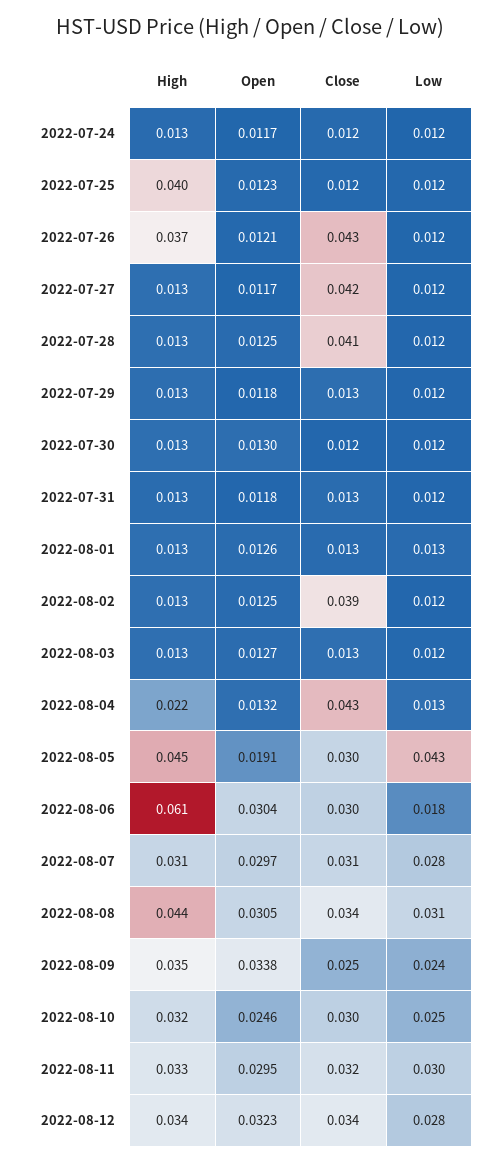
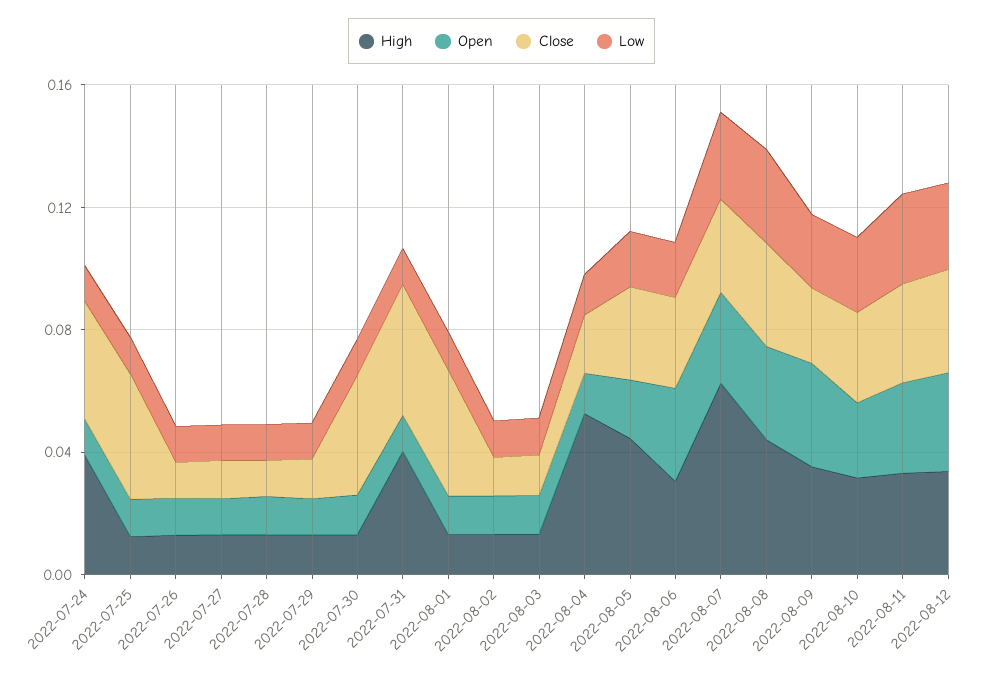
  {
    "High": {
-     "2022-07-24": 0.013,
+     "2022-07-24": 0.04,
-     "2022-07-25": 0.04,
+     "2022-07-25": 0.01,
-     "2022-07-26": 0.037,
+     "2022-07-26": 0.01,
      "2022-07-27": 0.013,
      "2022-07-28": 0.013,
      "2022-07-29": 0.013,
      "2022-07-30": 0.013,
-     "2022-07-31": 0.013,
+     "2022-07-31": 0.04,
      "2022-08-01": 0.013,
      "2022-08-02": 0.013,
      "2022-08-03": 0.013,
-     "2022-08-04": 0.022,
+     "2022-08-04": 0.05,
      "2022-08-05": 0.045,
-     "2022-08-06": 0.061,
+     "2022-08-06": 0.03,
-     "2022-08-07": 0.031,
+     "2022-08-07": 0.06,
      "2022-08-08": 0.044,
      "2022-08-09": 0.035,
      "2022-08-10": 0.032,
      "2022-08-11": 0.033,
      "2022-08-12": 0.034
    },
    "Open": {
      "2022-07-24": 0.0117,
      "2022-07-25": 0.0123,
      "2022-07-26": 0.0121,
      "2022-07-27": 0.0117,
      "2022-07-28": 0.0125,
      "2022-07-29": 0.0118,
      "2022-07-30": 0.013,
      "2022-07-31": 0.0118,
      "2022-08-01": 0.0126,
      "2022-08-02": 0.0125,
      "2022-08-03": 0.0127,
      "2022-08-04": 0.0132,
      "2022-08-05": 0.0191,
      "2022-08-06": 0.0304,
      "2022-08-07": 0.0297,
      "2022-08-08": 0.0305,
      "2022-08-09": 0.0338,
      "2022-08-10": 0.0246,
      "2022-08-11": 0.0295,
      "2022-08-12": 0.0323
    },
    "Close": {
-     "2022-07-24": 0.012,
+     "2022-07-24": 0.04,
-     "2022-07-25": 0.012,
+     "2022-07-25": 0.04,
-     "2022-07-26": 0.043,
+     "2022-07-26": 0.01,
-     "2022-07-27": 0.042,
+     "2022-07-27": 0.01,
-     "2022-07-28": 0.041,
+     "2022-07-28": 0.01,
      "2022-07-29": 0.013,
-     "2022-07-30": 0.012,
+     "2022-07-30": 0.04,
-     "2022-07-31": 0.013,
+     "2022-07-31": 0.04,
-     "2022-08-01": 0.013,
+     "2022-08-01": 0.04,
-     "2022-08-02": 0.039,
+     "2022-08-02": 0.01,
      "2022-08-03": 0.013,
-     "2022-08-04": 0.043,
+     "2022-08-04": 0.02,
      "2022-08-05": 0.03,
      "2022-08-06": 0.03,
      "2022-08-07": 0.031,
      "2022-08-08": 0.034,
      "2022-08-09": 0.025,
      "2022-08-10": 0.03,
      "2022-08-11": 0.032,
      "2022-08-12": 0.034
    },
    "Low": {
      "2022-07-24": 0.012,
      "2022-07-25": 0.012,
      "2022-07-26": 0.012,
      "2022-07-27": 0.012,
      "2022-07-28": 0.012,
      "2022-07-29": 0.012,
      "2022-07-30": 0.012,
      "2022-07-31": 0.012,
      "2022-08-01": 0.013,
      "2022-08-02": 0.012,
      "2022-08-03": 0.012,
      "2022-08-04": 0.013,
-     "2022-08-05": 0.043,
+     "2022-08-05": 0.02,
      "2022-08-06": 0.018,
      "2022-08-07": 0.028,
      "2022-08-08": 0.031,
      "2022-08-09": 0.024,
      "2022-08-10": 0.025,
      "2022-08-11": 0.03,
      "2022-08-12": 0.028
    }
  }

